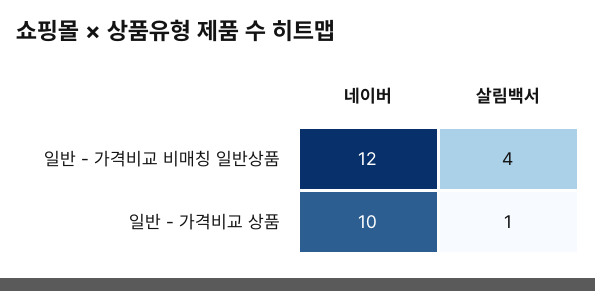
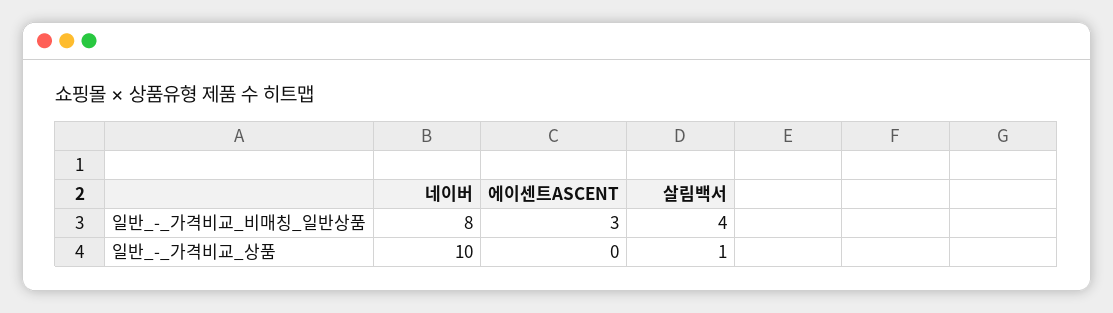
  {
    "네이버": {
-     "일반 - 가격비교 비매칭 일반상품": 12,
+     "일반 - 가격비교 비매칭 일반상품": 8,
      "일반 - 가격비교 상품": 10
    },
    "살림백서": {
      "일반 - 가격비교 비매칭 일반상품": 4,
      "일반 - 가격비교 상품": 1
-   }
+   },
+   "에이센트ASCENT": {
+     "일반 - 가격비교 비매칭 일반상품": 3,
+     "일반 - 가격비교 상품": 0
+   }
  }

